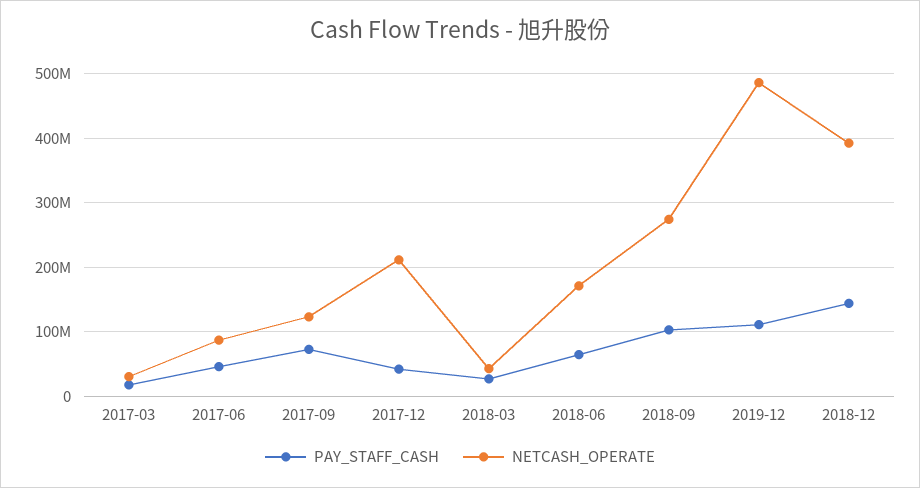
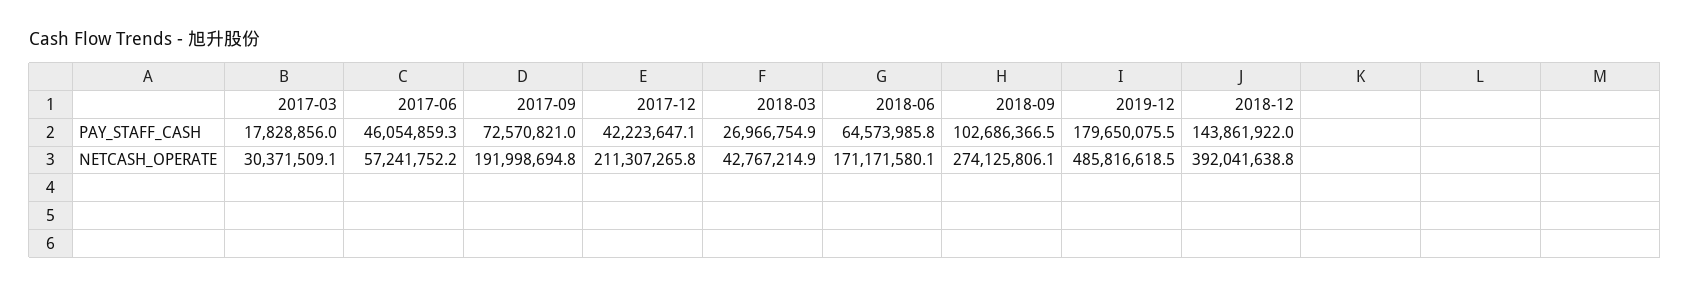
  {
    "PAY_STAFF_CASH": {
      "2017-03": 17828856,
      "2017-06": 46054859.3,
      "2017-09": 72570821,
      "2017-12": 42223647.1,
      "2018-03": 26966754.9,
      "2018-06": 64573985.8,
      "2018-09": 102686366.5,
-     "2019-12": 110000000,
+     "2019-12": 179650075.5,
      "2018-12": 143861922
    },
    "NETCASH_OPERATE": {
      "2017-03": 30371509.1,
-     "2017-06": 90000000,
+     "2017-06": 57241752.2,
-     "2017-09": 120000000,
+     "2017-09": 191998694.8,
      "2017-12": 211307265.8,
      "2018-03": 42767214.9,
      "2018-06": 171171580.1,
      "2018-09": 274125806.1,
      "2019-12": 485816618.5,
      "2018-12": 392041638.8
    }
  }

